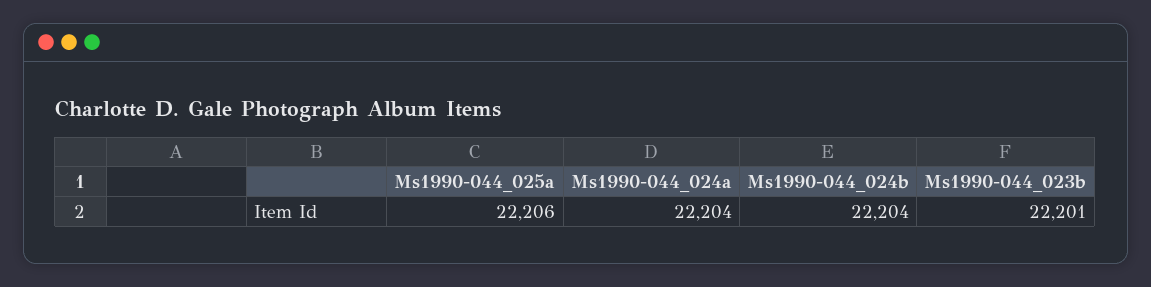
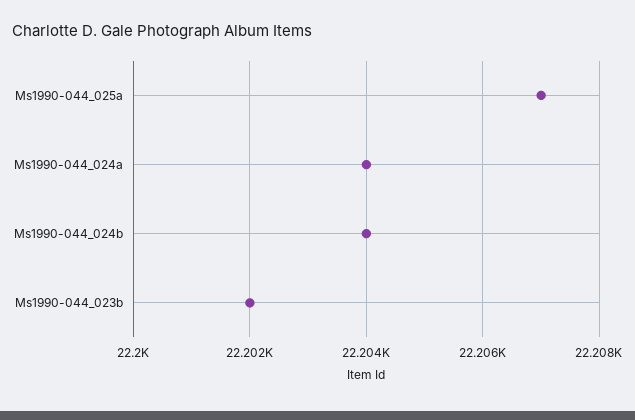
  {
-   "Ms1990-044_025a": 22206,
+   "Ms1990-044_025a": 22207,
    "Ms1990-044_024a": 22204,
    "Ms1990-044_024b": 22204,
-   "Ms1990-044_023b": 22201
+   "Ms1990-044_023b": 22202
  }

